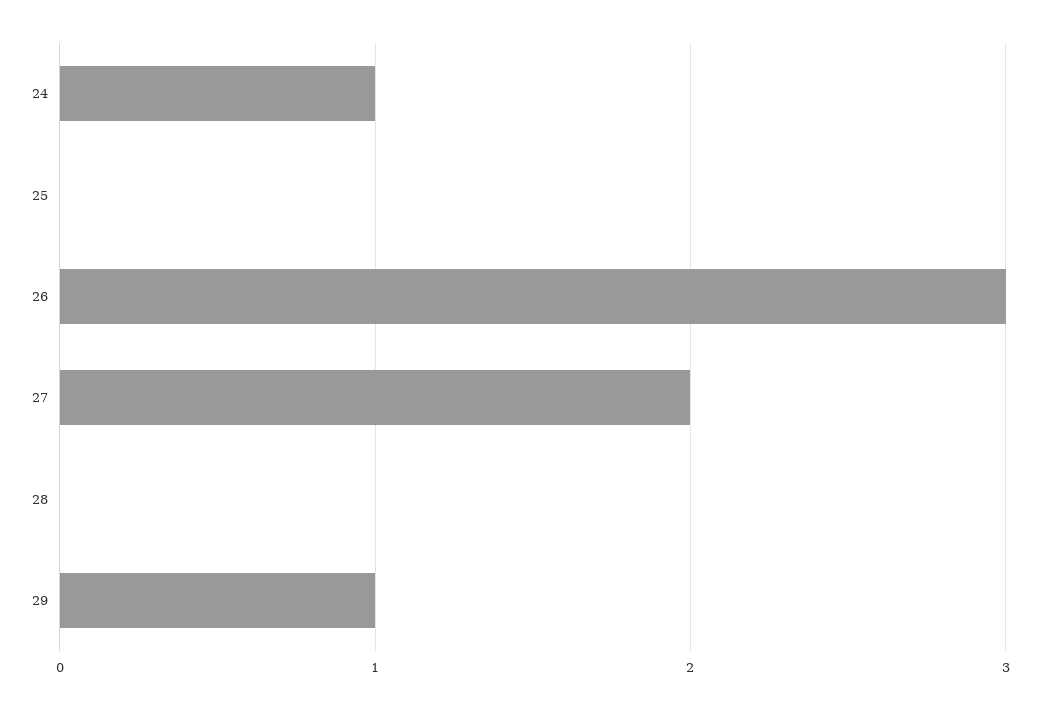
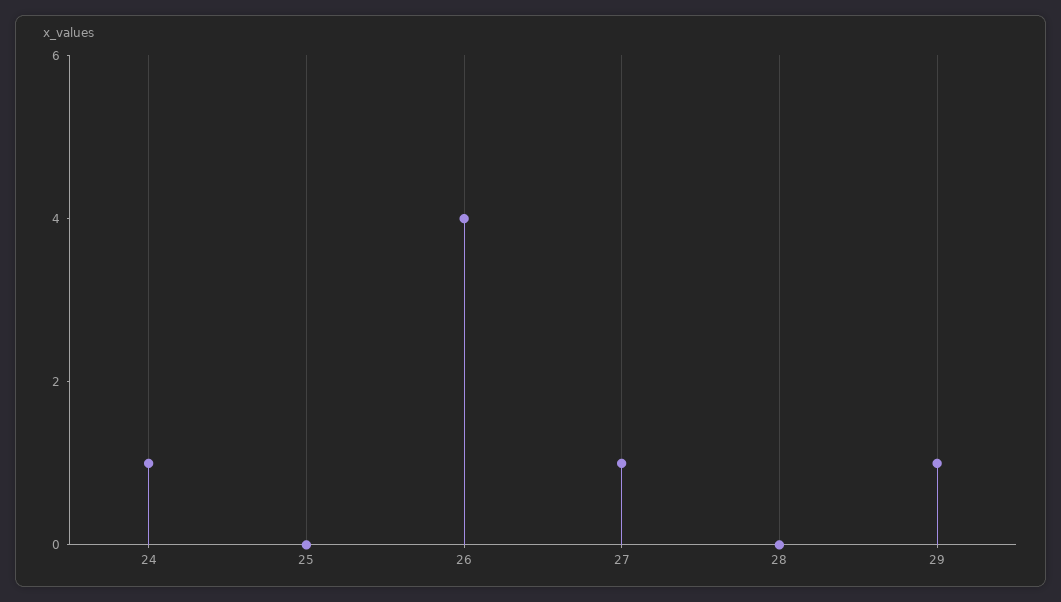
  {
    "24": 1,
    "25": 0,
-   "26": 3,
+   "26": 4,
-   "27": 2,
+   "27": 1,
    "28": 0,
    "29": 1
  }

